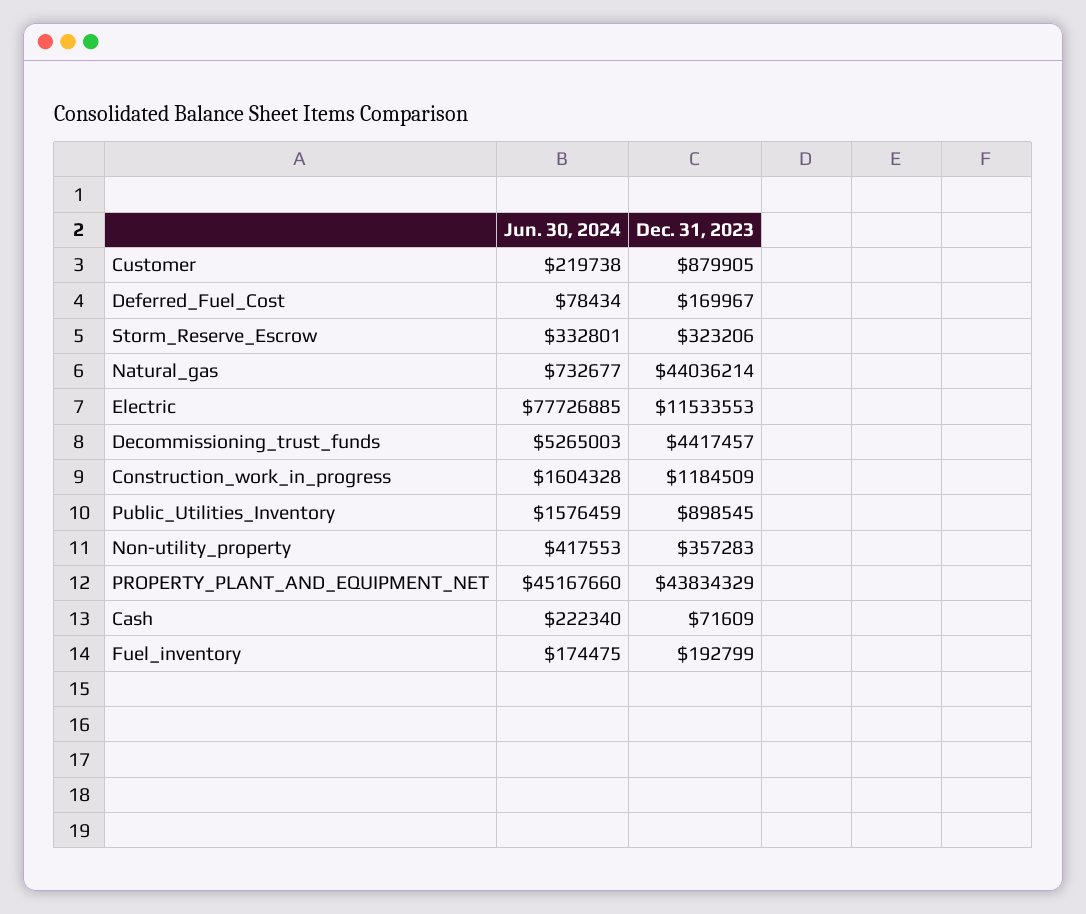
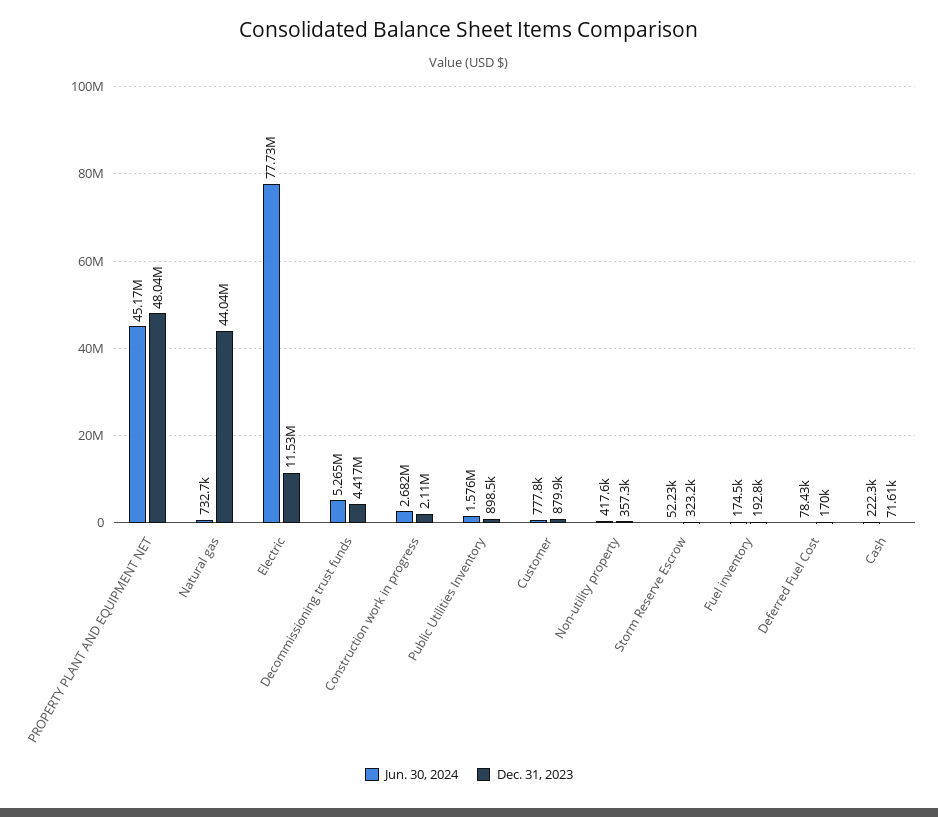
  {
    "Jun. 30, 2024": {
-     "Customer": 219738,
+     "Customer": 777800,
      "Deferred_Fuel_Cost": 78434,
-     "Storm_Reserve_Escrow": 332801,
+     "Storm_Reserve_Escrow": 52230,
      "Natural_gas": 732677,
      "Electric": 77726885,
      "Decommissioning_trust_funds": 5265003,
-     "Construction_work_in_progress": 1604328,
+     "Construction_work_in_progress": 2682000,
      "Public_Utilities_Inventory": 1576459,
      "Non-utility_property": 417553,
      "PROPERTY_PLANT_AND_EQUIPMENT_NET": 45167660,
      "Cash": 222340,
      "Fuel_inventory": 174475
    },
    "Dec. 31, 2023": {
      "Customer": 879905,
      "Deferred_Fuel_Cost": 169967,
      "Storm_Reserve_Escrow": 323206,
      "Natural_gas": 44036214,
      "Electric": 11533553,
      "Decommissioning_trust_funds": 4417457,
-     "Construction_work_in_progress": 1184509,
+     "Construction_work_in_progress": 2110000,
      "Public_Utilities_Inventory": 898545,
      "Non-utility_property": 357283,
-     "PROPERTY_PLANT_AND_EQUIPMENT_NET": 43834329,
+     "PROPERTY_PLANT_AND_EQUIPMENT_NET": 48040000,
      "Cash": 71609,
      "Fuel_inventory": 192799
    }
  }

